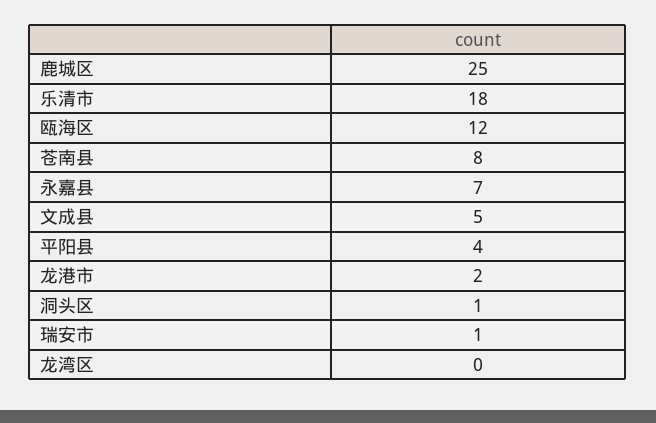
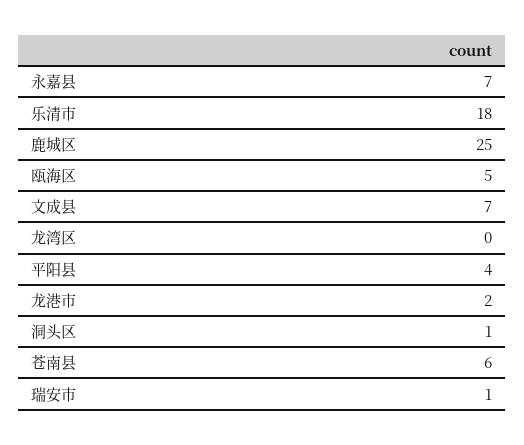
  {
    "鹿城区": 25,
    "乐清市": 18,
-   "瓯海区": 12,
+   "瓯海区": 5,
-   "苍南县": 8,
+   "苍南县": 6,
    "永嘉县": 7,
-   "文成县": 5,
+   "文成县": 7,
    "平阳县": 4,
    "龙港市": 2,
    "洞头区": 1,
    "瑞安市": 1,
    "龙湾区": 0
  }

